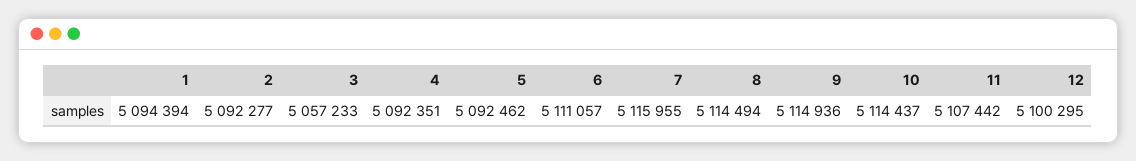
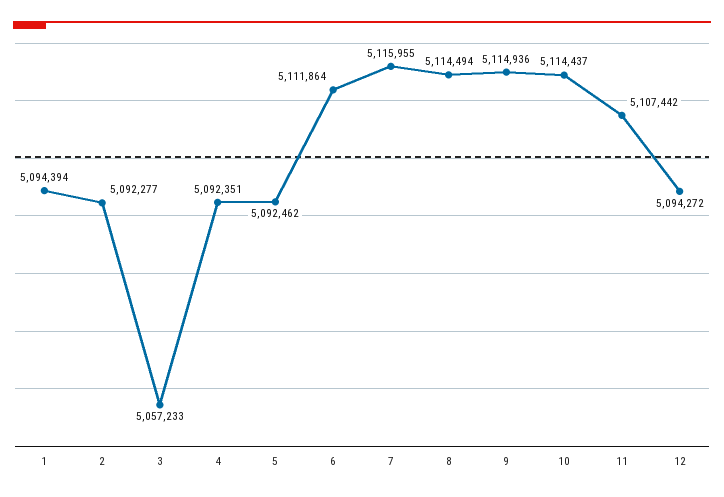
  {
    "1": 5094394,
    "2": 5092277,
    "3": 5057233,
    "4": 5092351,
    "5": 5092462,
-   "6": 5111057,
+   "6": 5111864,
    "7": 5115955,
    "8": 5114494,
    "9": 5114936,
    "10": 5114437,
    "11": 5107442,
-   "12": 5100295
+   "12": 5094272
  }

